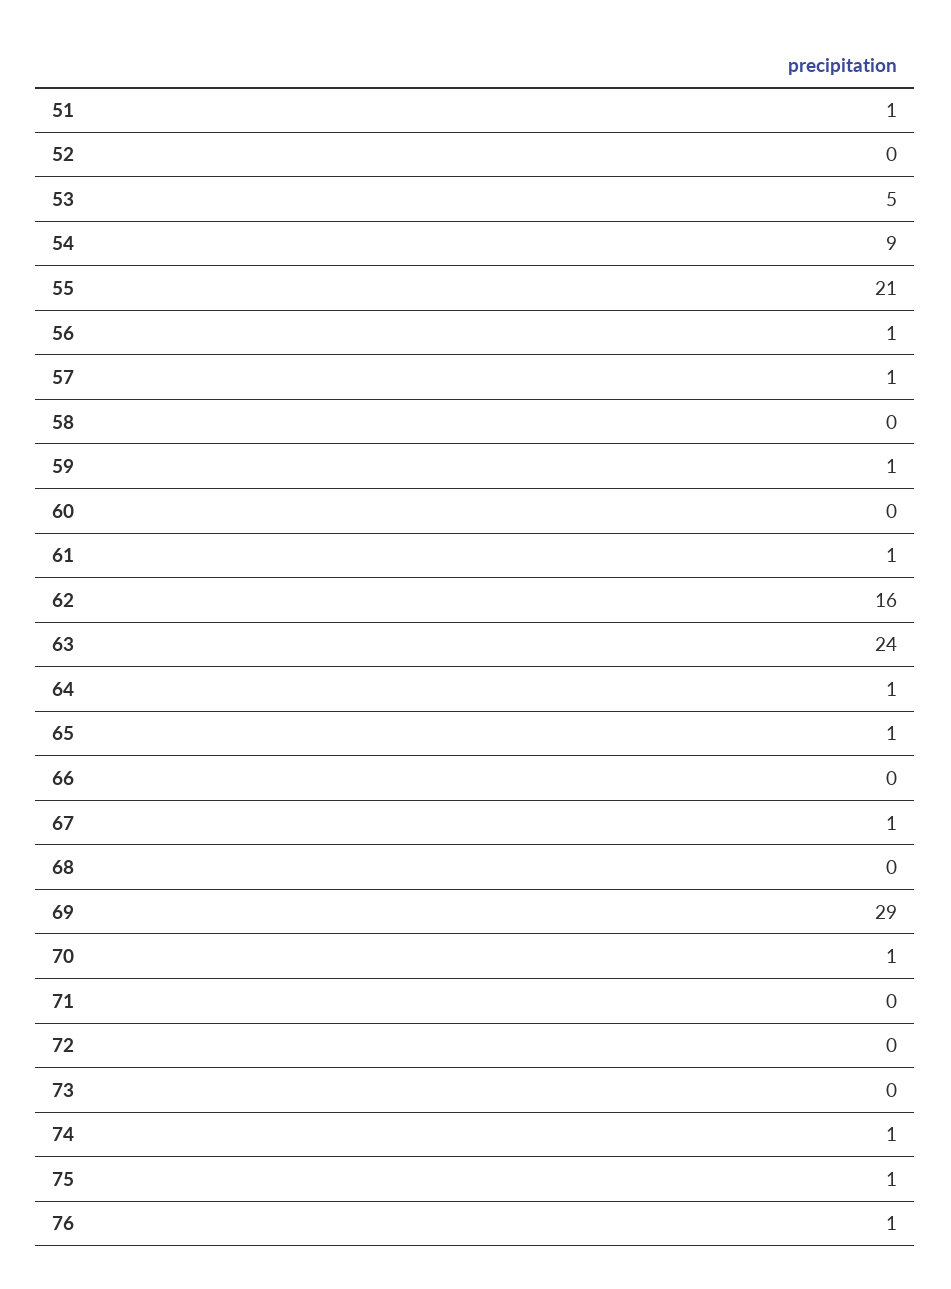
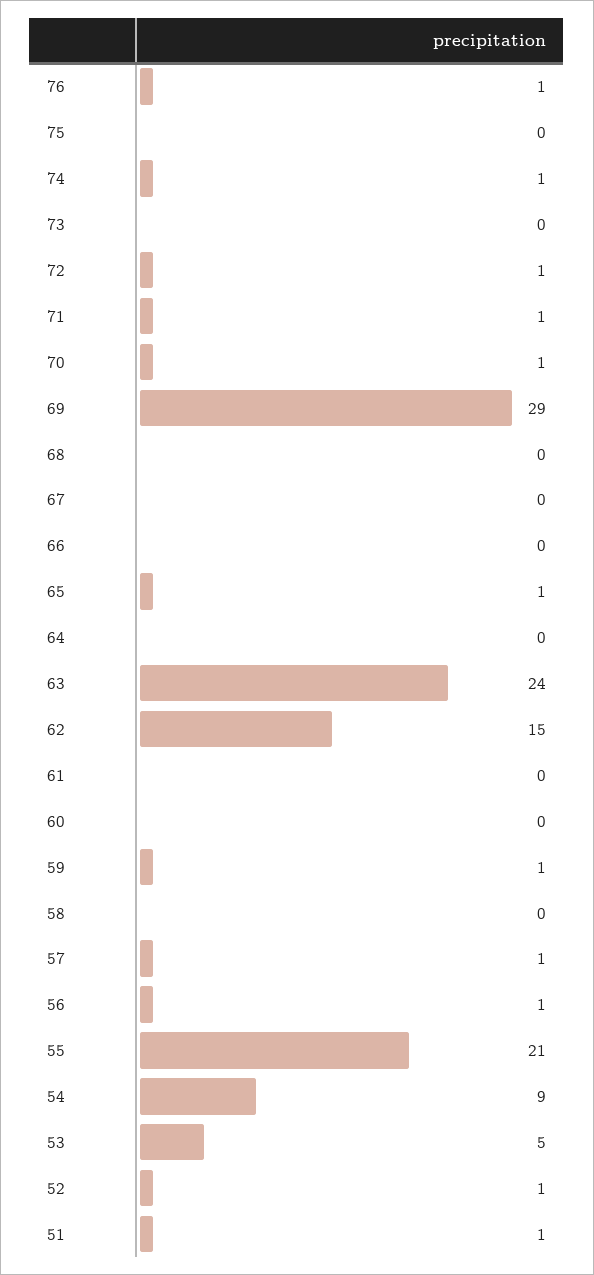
  {
    "51": 1,
-   "52": 0,
+   "52": 1,
    "53": 5,
    "54": 9,
    "55": 21,
    "56": 1,
    "57": 1,
    "58": 0,
    "59": 1,
    "60": 0,
-   "61": 1,
+   "61": 0,
-   "62": 16,
+   "62": 15,
    "63": 24,
-   "64": 1,
+   "64": 0,
    "65": 1,
    "66": 0,
-   "67": 1,
+   "67": 0,
    "68": 0,
    "69": 29,
    "70": 1,
-   "71": 0,
+   "71": 1,
-   "72": 0,
+   "72": 1,
    "73": 0,
    "74": 1,
-   "75": 1,
+   "75": 0,
    "76": 1
  }

